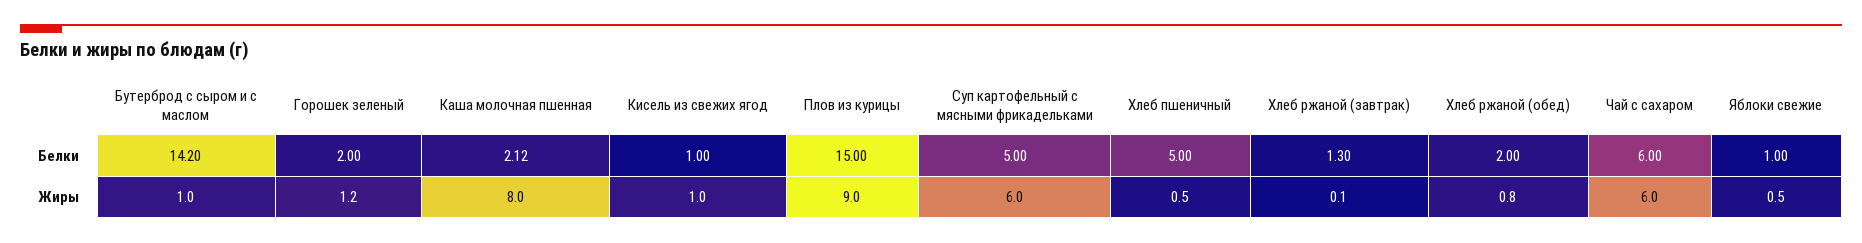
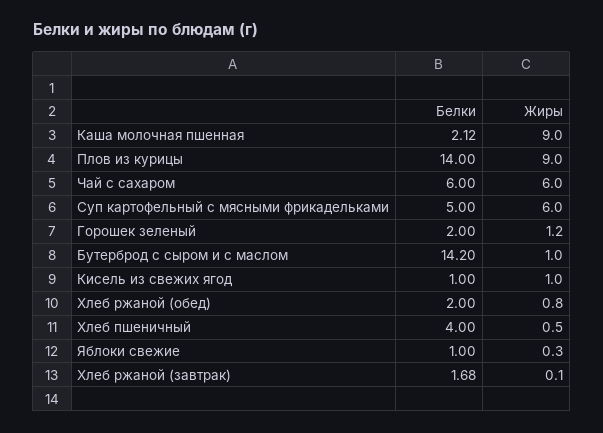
  {
    "Бутерброд с сыром и с маслом": {
      "Белки": 14.2,
      "Жиры": 1
    },
    "Горошек зеленый": {
      "Белки": 2,
      "Жиры": 1.2
    },
    "Каша молочная пшенная": {
      "Белки": 2.12,
-     "Жиры": 8
+     "Жиры": 9
    },
    "Кисель из свежих ягод": {
      "Белки": 1,
      "Жиры": 1
    },
    "Плов из курицы": {
-     "Белки": 15,
+     "Белки": 14,
      "Жиры": 9
    },
    "Суп картофельный с мясными фрикадельками": {
      "Белки": 5,
      "Жиры": 6
    },
    "Хлеб пшеничный": {
-     "Белки": 5,
+     "Белки": 4,
      "Жиры": 0.5
    },
    "Хлеб ржаной (завтрак)": {
-     "Белки": 1.3,
+     "Белки": 1.68,
      "Жиры": 0.1
    },
    "Хлеб ржаной (обед)": {
      "Белки": 2,
      "Жиры": 0.8
    },
    "Чай с сахаром": {
      "Белки": 6,
      "Жиры": 6
    },
    "Яблоки свежие": {
      "Белки": 1,
-     "Жиры": 0.5
+     "Жиры": 0.3
    }
  }

